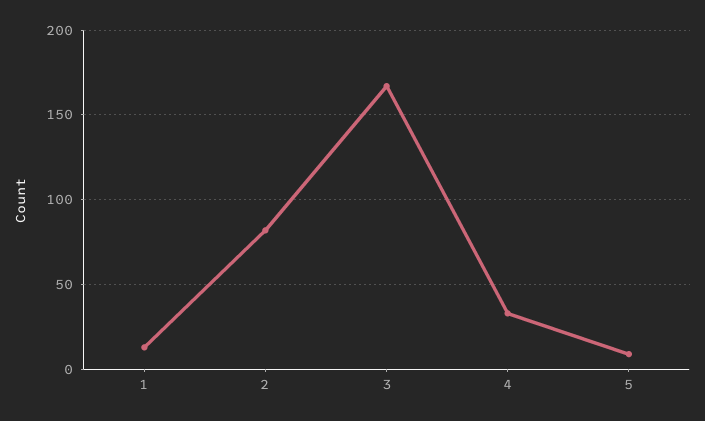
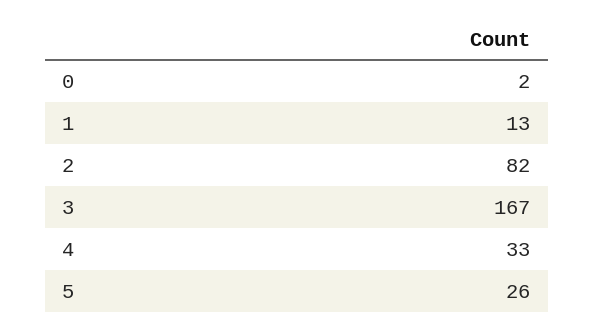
  {
    "1": 13,
    "2": 82,
    "3": 167,
    "4": 33,
-   "5": 10
+   "5": 26,
+   "0": 2
  }

